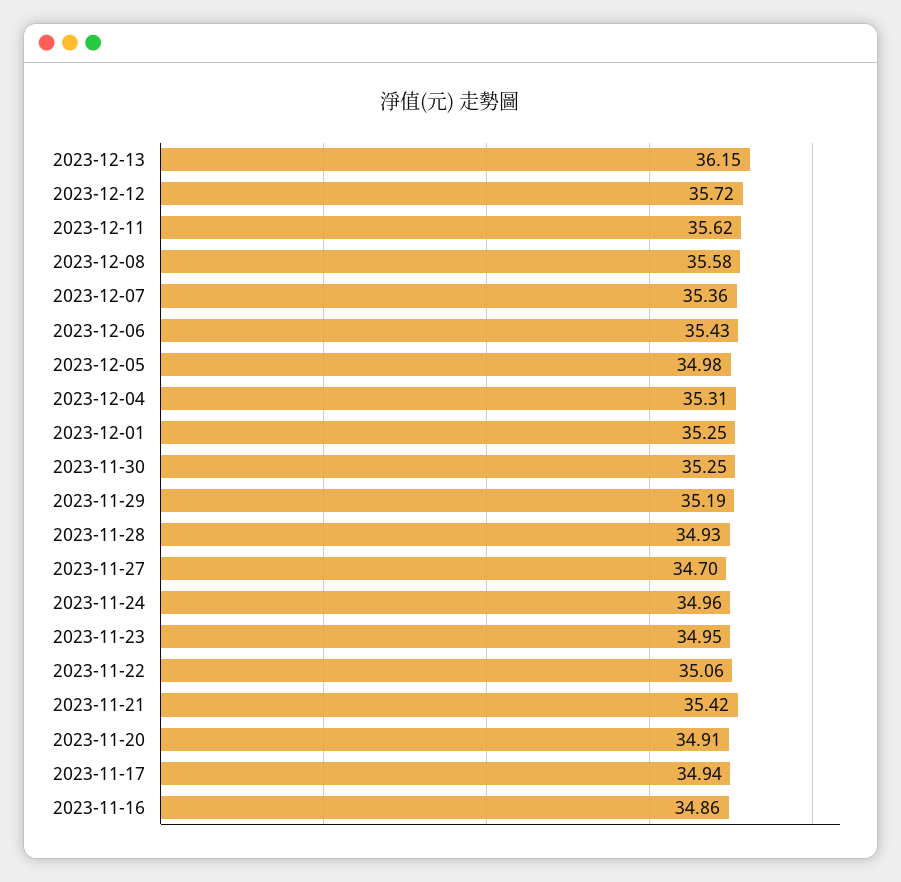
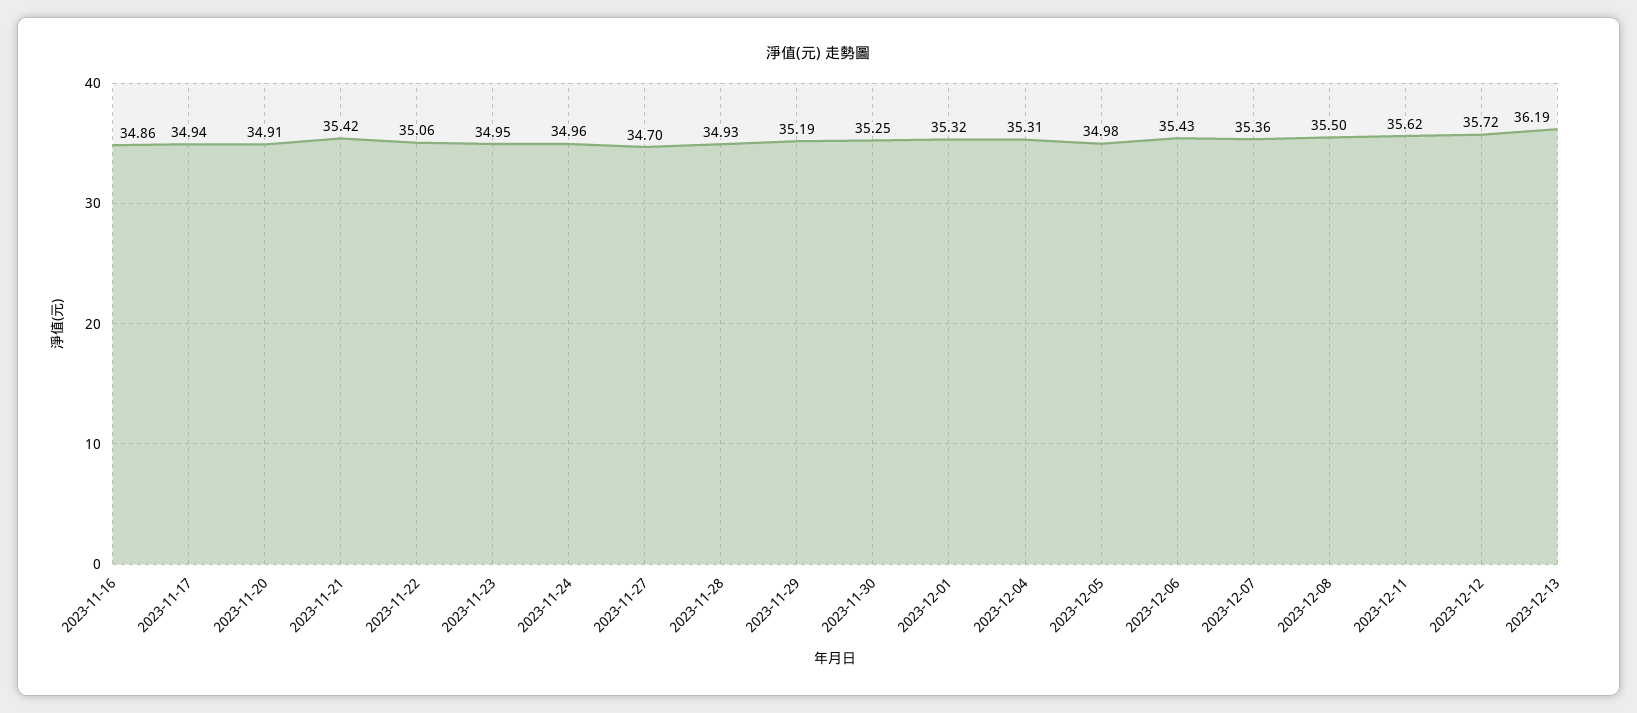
  {
-   "2023-12-13": 36.15,
+   "2023-12-13": 36.19,
    "2023-12-12": 35.72,
    "2023-12-11": 35.62,
-   "2023-12-08": 35.58,
+   "2023-12-08": 35.5,
    "2023-12-07": 35.36,
    "2023-12-06": 35.43,
    "2023-12-05": 34.98,
    "2023-12-04": 35.31,
-   "2023-12-01": 35.25,
+   "2023-12-01": 35.32,
    "2023-11-30": 35.25,
    "2023-11-29": 35.19,
    "2023-11-28": 34.93,
    "2023-11-27": 34.7,
    "2023-11-24": 34.96,
    "2023-11-23": 34.95,
    "2023-11-22": 35.06,
    "2023-11-21": 35.42,
    "2023-11-20": 34.91,
    "2023-11-17": 34.94,
    "2023-11-16": 34.86
  }

